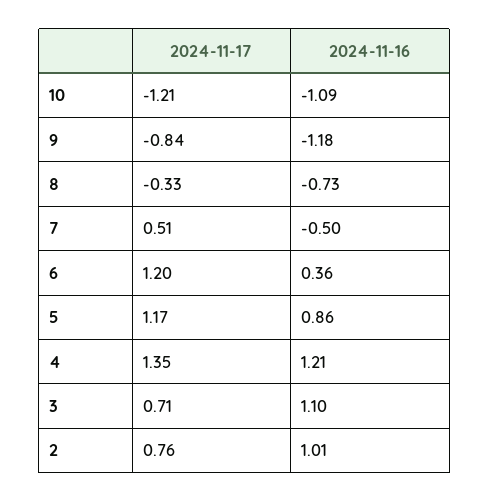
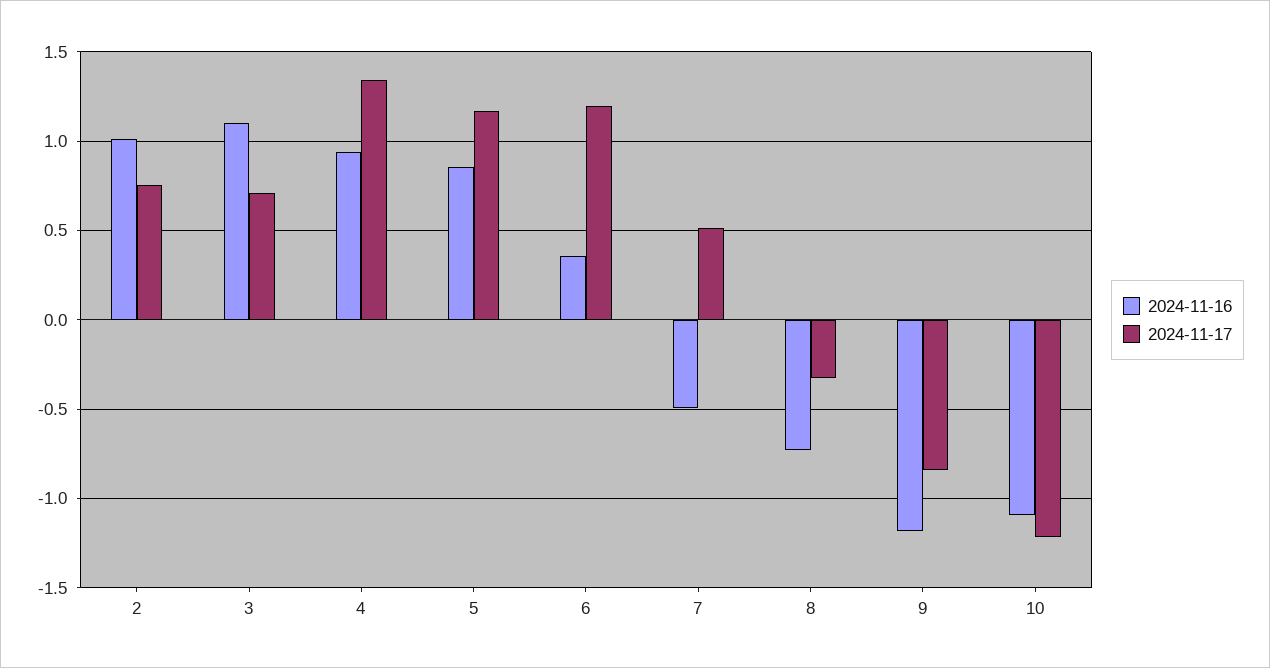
  {
    "2024-11-17": {
      "10": -1.21,
      "9": -0.84,
      "8": -0.33,
      "7": 0.51,
      "6": 1.2,
      "5": 1.17,
      "4": 1.35,
      "3": 0.71,
      "2": 0.76
    },
    "2024-11-16": {
      "10": -1.09,
      "9": -1.18,
      "8": -0.73,
      "7": -0.5,
      "6": 0.36,
      "5": 0.86,
-     "4": 1.21,
+     "4": 0.95,
      "3": 1.1,
      "2": 1.01
    }
  }

